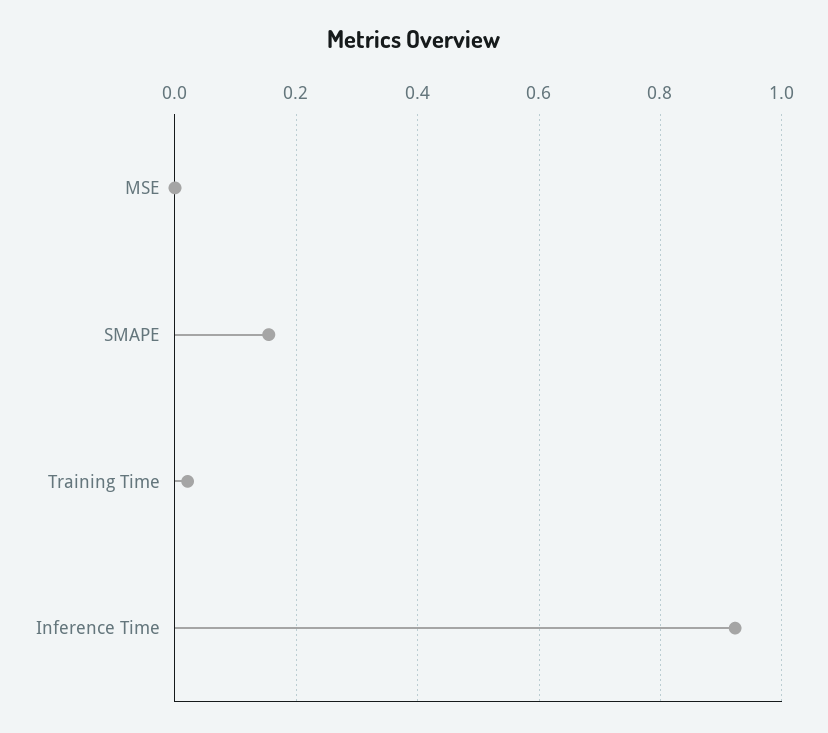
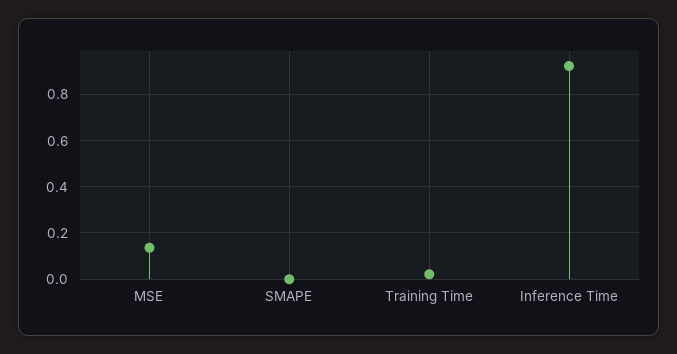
  {
-   "MSE": 0,
+   "MSE": 0.15,
-   "SMAPE": 0.16,
+   "SMAPE": 0,
    "Training Time": 0.02,
    "Inference Time": 0.92
  }

